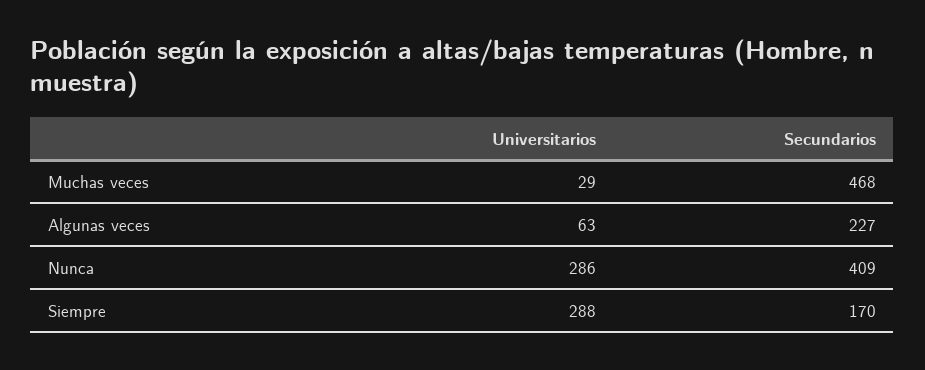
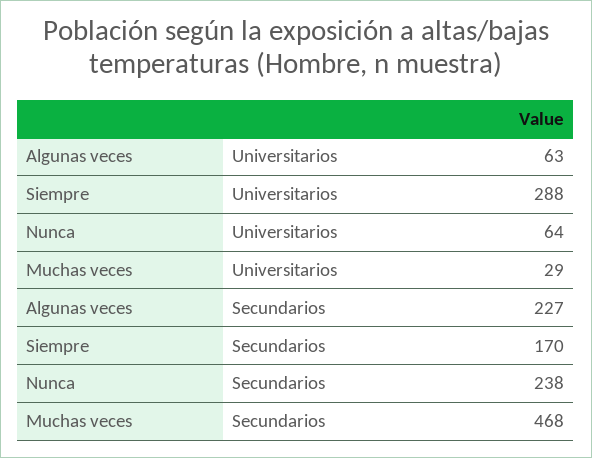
  {
    "Universitarios": {
      "Muchas veces": 29,
      "Algunas veces": 63,
-     "Nunca": 286,
+     "Nunca": 64,
      "Siempre": 288
    },
    "Secundarios": {
      "Muchas veces": 468,
      "Algunas veces": 227,
-     "Nunca": 409,
+     "Nunca": 238,
      "Siempre": 170
    }
  }

